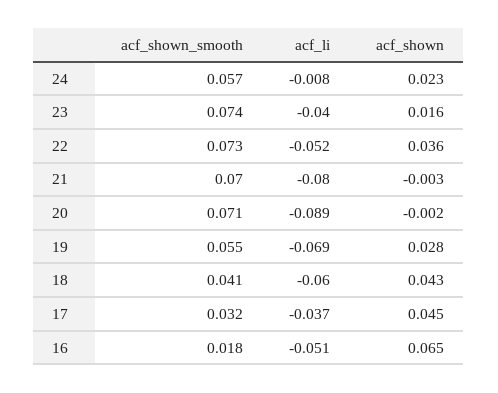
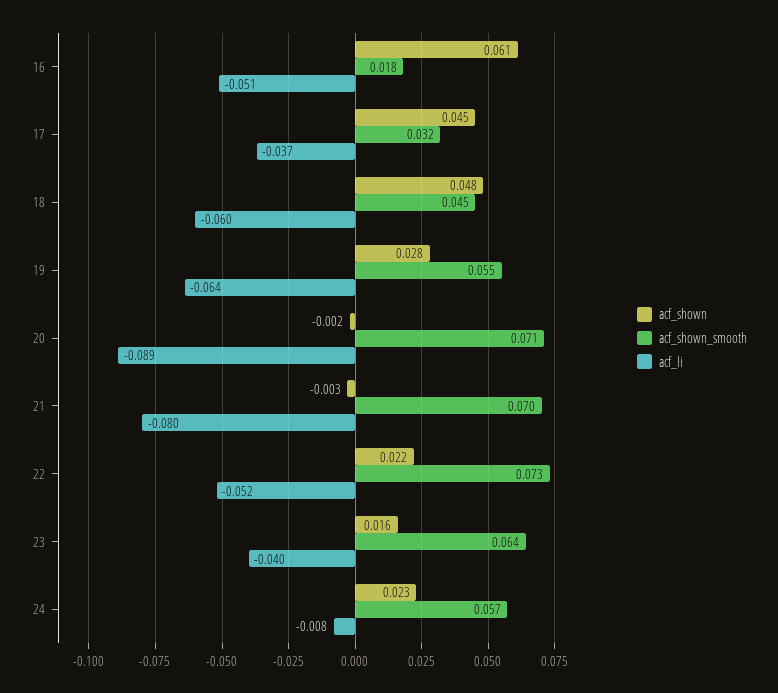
  {
    "acf_shown_smooth": {
      "24": 0.057,
-     "23": 0.074,
+     "23": 0.064,
      "22": 0.073,
      "21": 0.07,
      "20": 0.071,
      "19": 0.055,
-     "18": 0.041,
+     "18": 0.045,
      "17": 0.032,
      "16": 0.018
    },
    "acf_li": {
      "24": -0.008,
      "23": -0.04,
      "22": -0.052,
      "21": -0.08,
      "20": -0.089,
-     "19": -0.069,
+     "19": -0.064,
      "18": -0.06,
      "17": -0.037,
      "16": -0.051
    },
    "acf_shown": {
      "24": 0.023,
      "23": 0.016,
-     "22": 0.036,
+     "22": 0.022,
      "21": -0.003,
      "20": -0.002,
      "19": 0.028,
-     "18": 0.043,
+     "18": 0.048,
      "17": 0.045,
-     "16": 0.065
+     "16": 0.061
    }
  }

